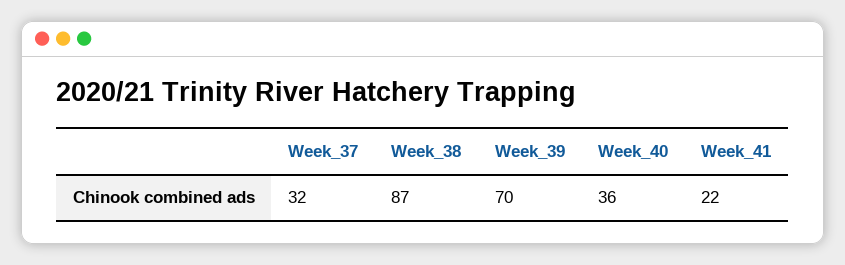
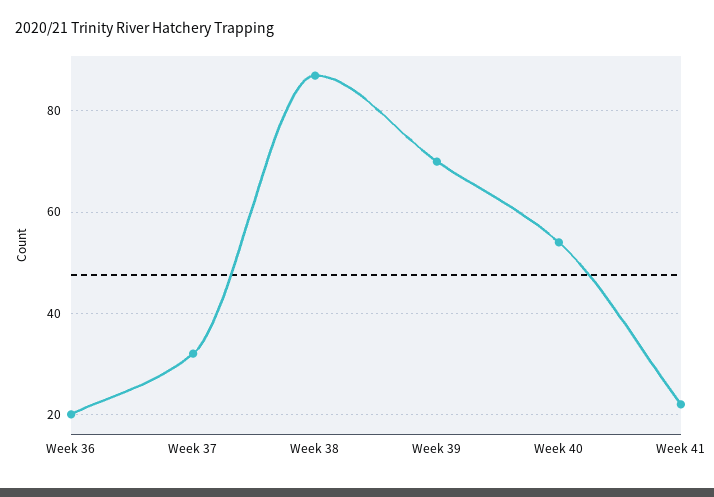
  {
    "Week_37": 32,
    "Week_38": 87,
    "Week_39": 70,
-   "Week_40": 36,
+   "Week_40": 55,
-   "Week_41": 22
+   "Week_41": 22,
+   "Week 36": 20
  }

